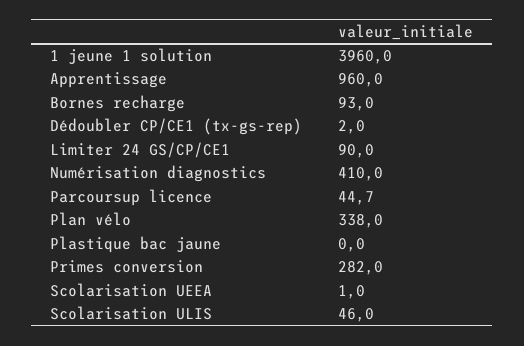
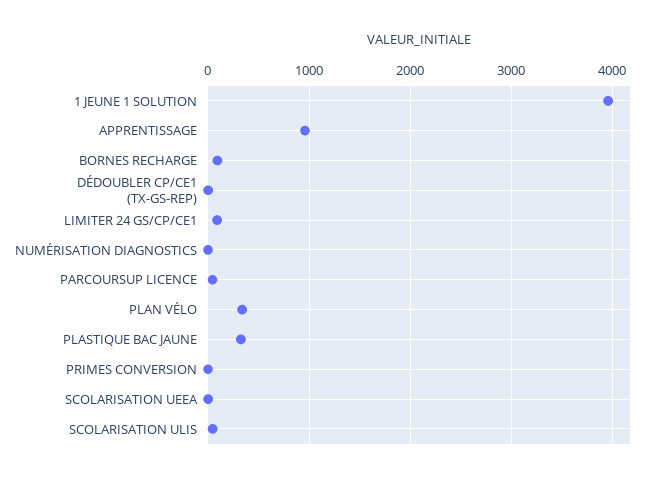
  {
    "1 jeune 1 solution": 3960,
    "Apprentissage": 960,
    "Bornes recharge": 93,
    "Dédoubler CP/CE1 (tx-gs-rep)": 2,
    "Limiter 24 GS/CP/CE1": 90,
-   "Numérisation diagnostics": 410,
+   "Numérisation diagnostics": 0,
    "Parcoursup licence": 44.7,
    "Plan vélo": 338,
-   "Plastique bac jaune": 0,
+   "Plastique bac jaune": 300,
-   "Primes conversion": 282,
+   "Primes conversion": 0,
    "Scolarisation UEEA": 1,
    "Scolarisation ULIS": 46
  }

